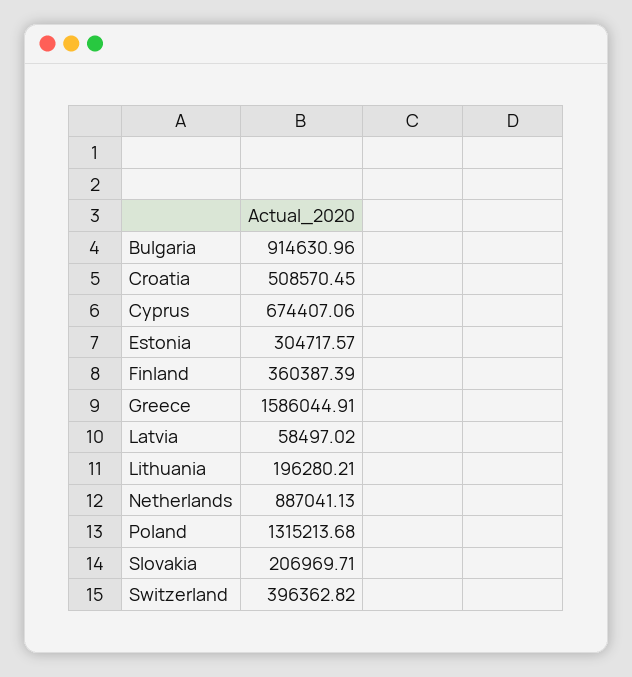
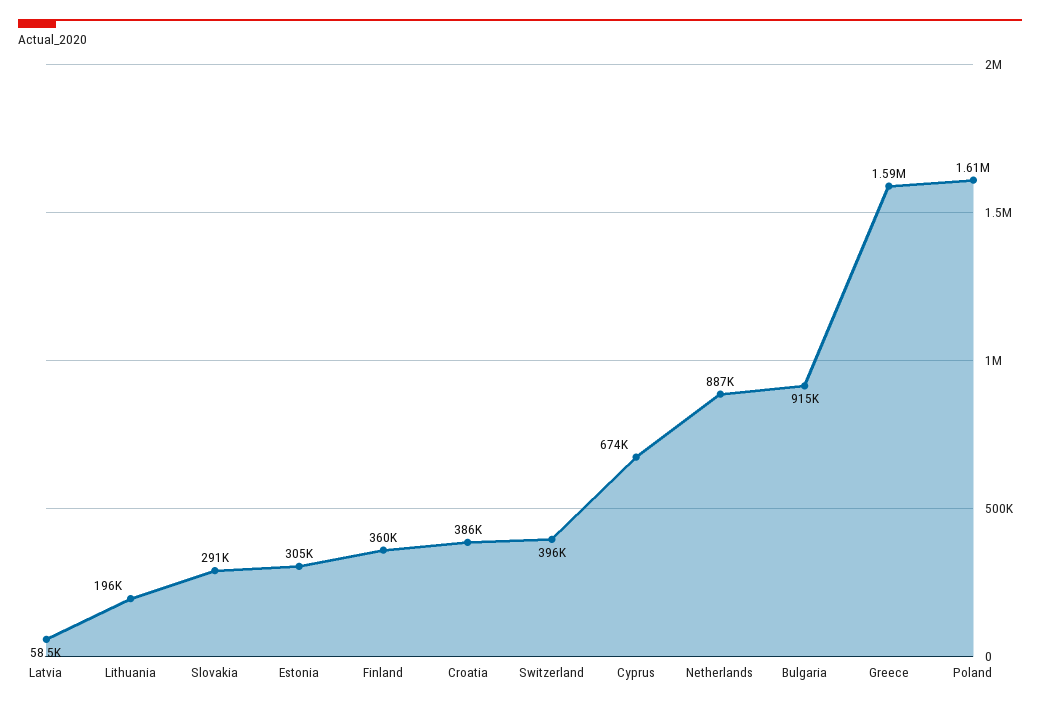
  {
    "Bulgaria": 914630.96,
-   "Croatia": 508570.45,
+   "Croatia": 386000,
    "Cyprus": 674407.06,
    "Estonia": 304717.57,
    "Finland": 360387.39,
    "Greece": 1586044.91,
    "Latvia": 58497.02,
    "Lithuania": 196280.21,
    "Netherlands": 887041.13,
-   "Poland": 1315213.68,
+   "Poland": 1610000,
-   "Slovakia": 206969.71,
+   "Slovakia": 291000,
    "Switzerland": 396362.82
  }

